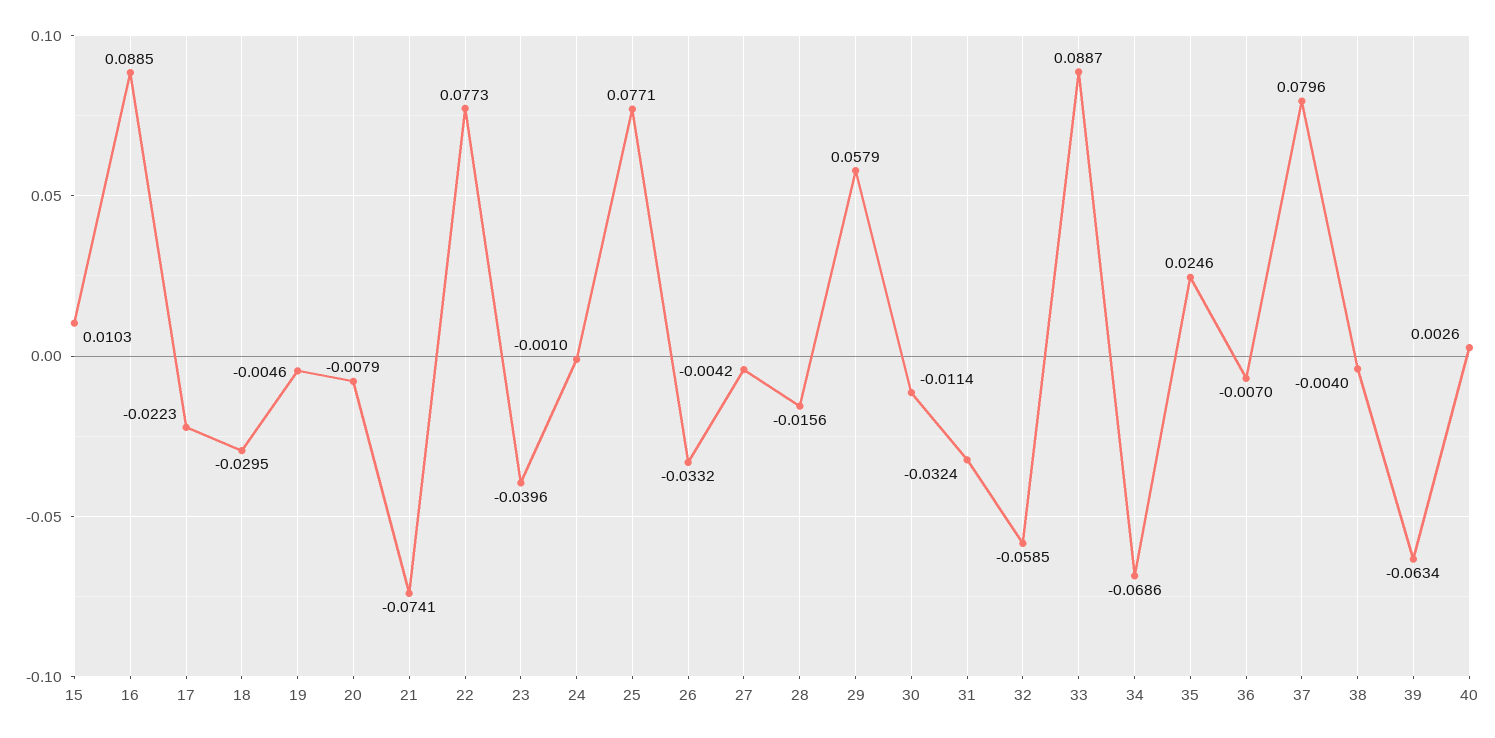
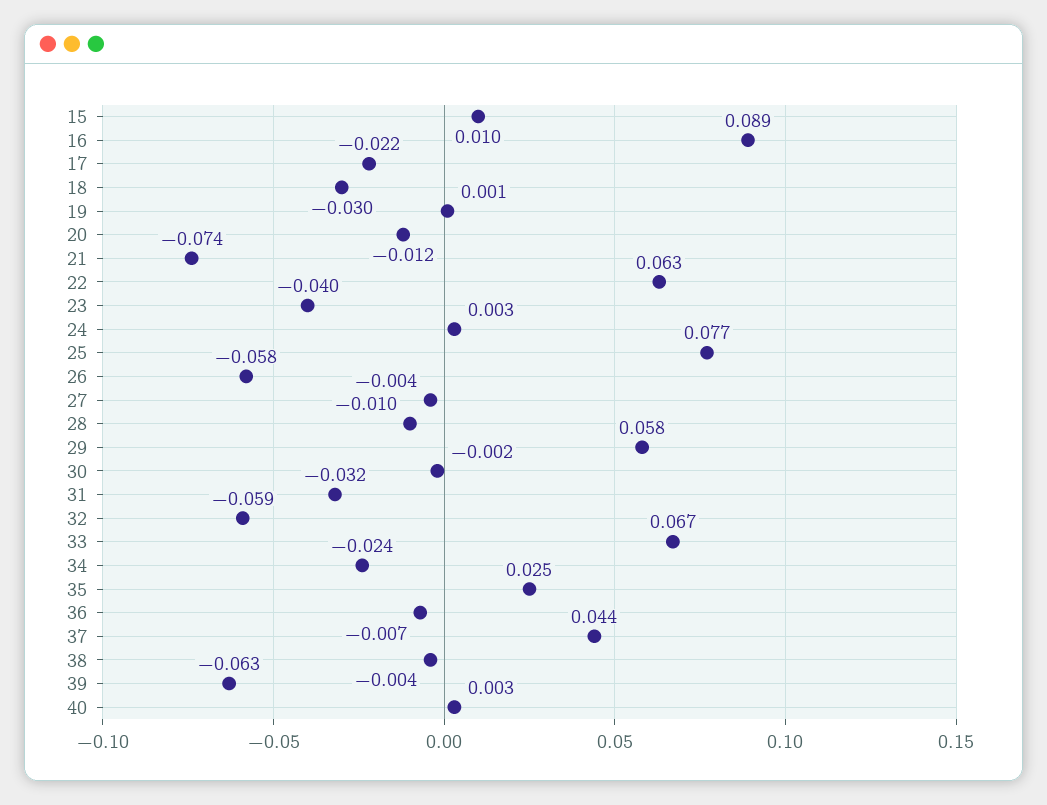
  {
    "15": 0.0103,
    "16": 0.0885,
    "17": -0.0223,
    "18": -0.0295,
-   "19": -0.0046,
+   "19": 0.001,
-   "20": -0.0079,
+   "20": -0.012,
    "21": -0.0741,
-   "22": 0.0773,
+   "22": 0.063,
    "23": -0.0396,
-   "24": -0.001,
+   "24": 0.003,
    "25": 0.0771,
-   "26": -0.0332,
+   "26": -0.058,
    "27": -0.0042,
-   "28": -0.0156,
+   "28": -0.01,
    "29": 0.0579,
-   "30": -0.0114,
+   "30": -0.002,
    "31": -0.0324,
    "32": -0.0585,
-   "33": 0.0887,
+   "33": 0.067,
-   "34": -0.0686,
+   "34": -0.024,
    "35": 0.0246,
    "36": -0.007,
-   "37": 0.0796,
+   "37": 0.044,
    "38": -0.004,
    "39": -0.0634,
    "40": 0.0026
  }

